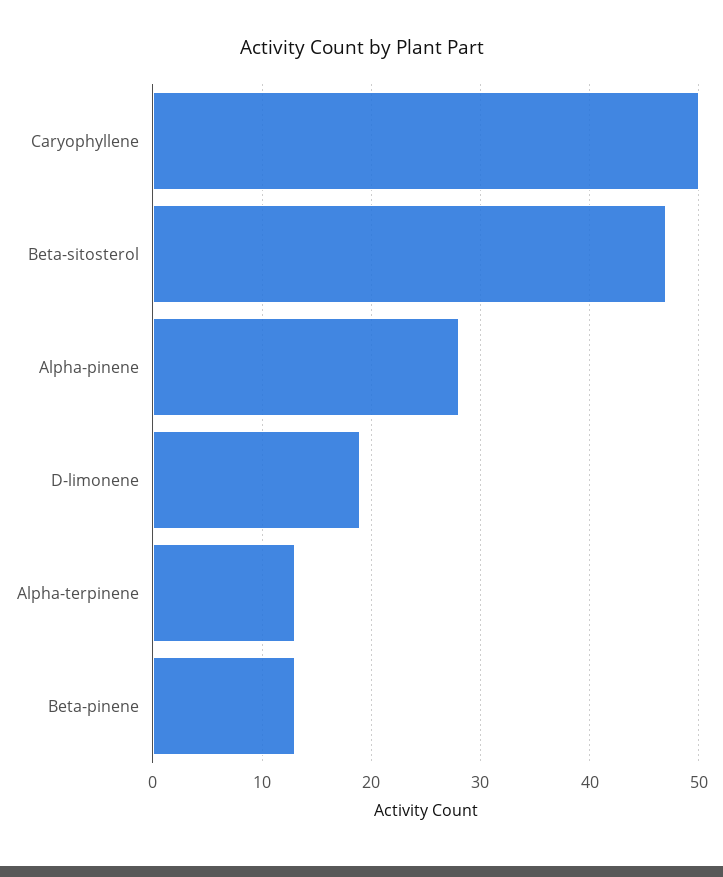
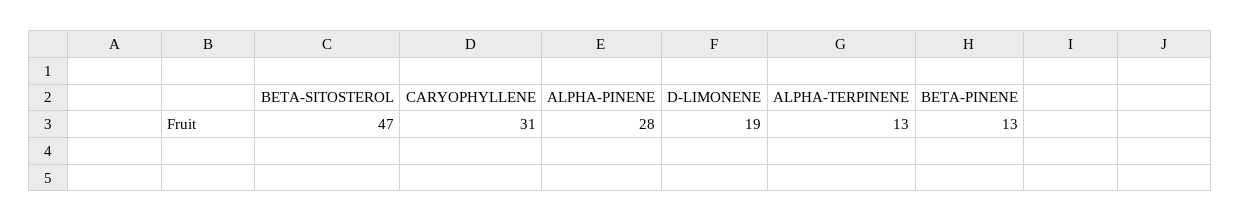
  {
-   "Caryophyllene": 50,
+   "Caryophyllene": 31,
    "Beta-sitosterol": 47,
    "Alpha-pinene": 28,
    "D-limonene": 19,
    "Alpha-terpinene": 13,
    "Beta-pinene": 13
  }

